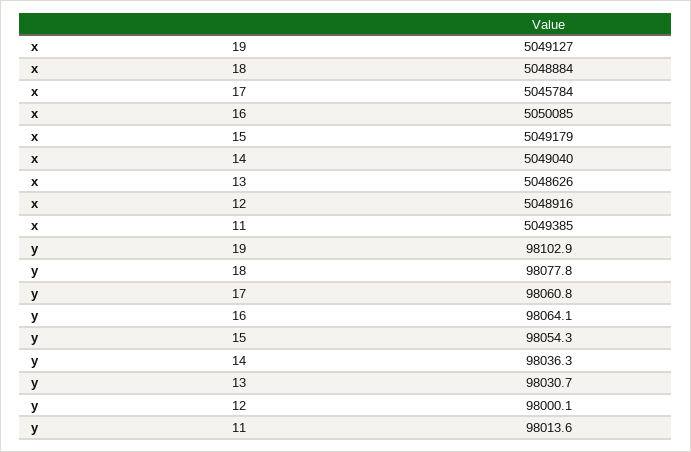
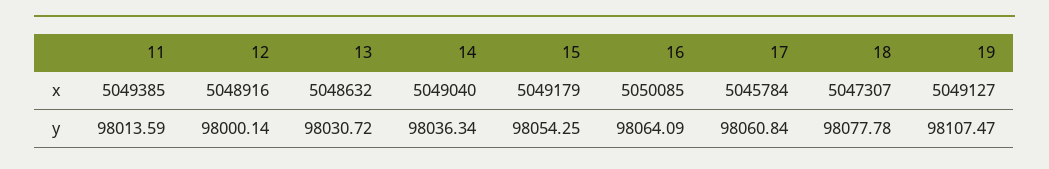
  {
    "x": {
      "19": 5049127,
-     "18": 5048884,
+     "18": 5047307,
      "17": 5045784,
      "16": 5050085,
      "15": 5049179,
      "14": 5049040,
-     "13": 5048626,
+     "13": 5048632,
      "12": 5048916,
      "11": 5049385
    },
    "y": {
-     "19": 98102.9,
+     "19": 98107.47,
      "18": 98077.78,
      "17": 98060.84,
      "16": 98064.09,
      "15": 98054.25,
      "14": 98036.34,
      "13": 98030.72,
      "12": 98000.14,
      "11": 98013.59
    }
  }

